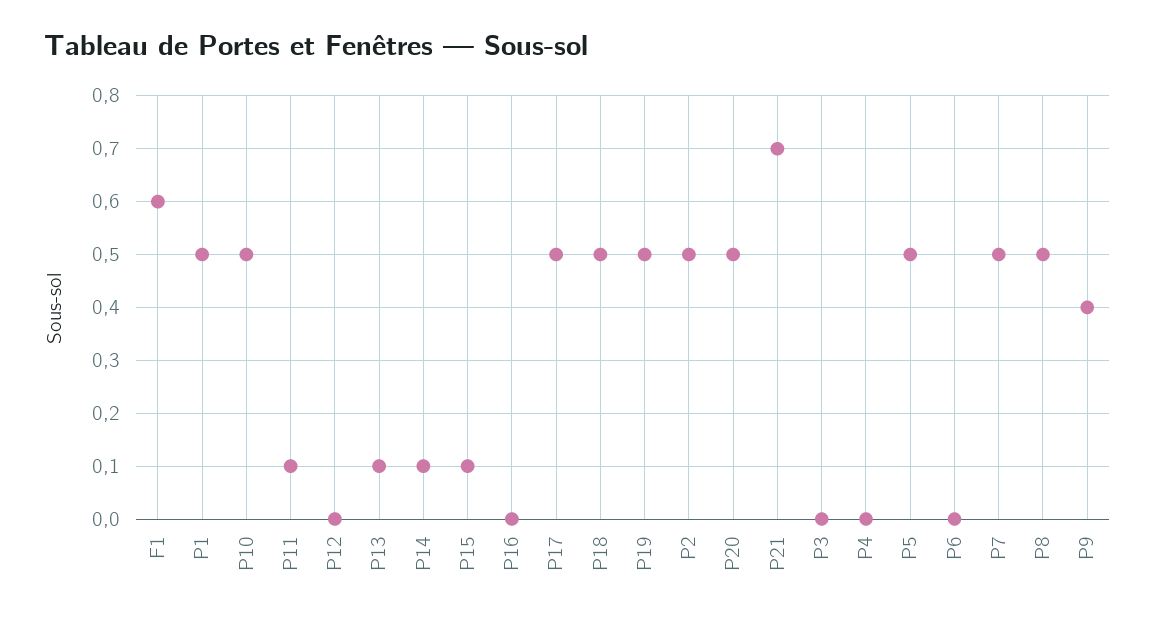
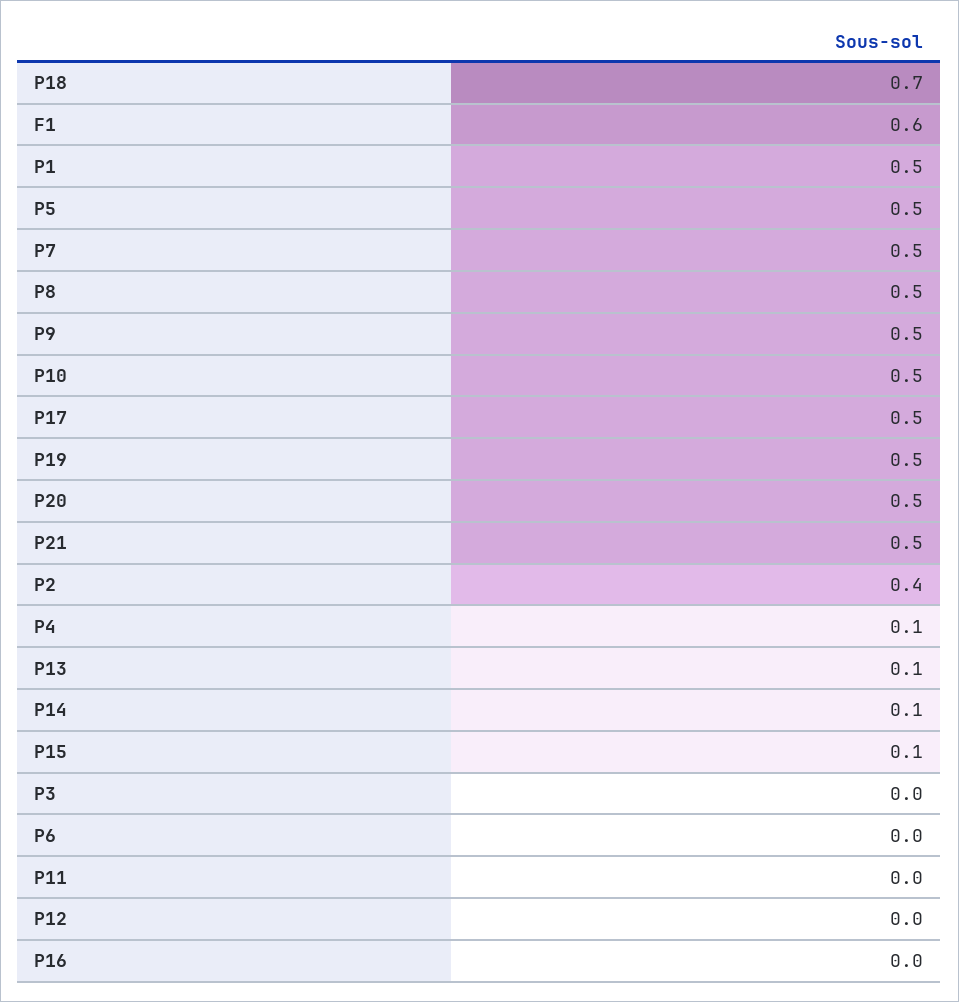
  {
    "F1": 0.6,
    "P1": 0.5,
    "P10": 0.5,
-   "P11": 0.1,
+   "P11": 0,
    "P12": 0,
    "P13": 0.1,
    "P14": 0.1,
    "P15": 0.1,
    "P16": 0,
    "P17": 0.5,
-   "P18": 0.5,
+   "P18": 0.7,
    "P19": 0.5,
-   "P2": 0.5,
+   "P2": 0.4,
    "P20": 0.5,
-   "P21": 0.7,
+   "P21": 0.5,
    "P3": 0,
-   "P4": 0,
+   "P4": 0.1,
    "P5": 0.5,
    "P6": 0,
    "P7": 0.5,
    "P8": 0.5,
-   "P9": 0.4
+   "P9": 0.5
  }

